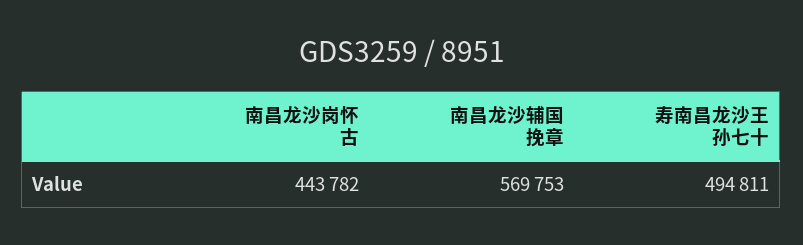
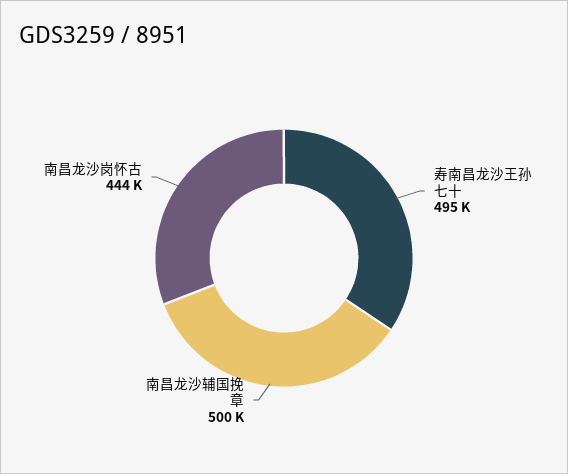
  {
    "南昌龙沙岗怀古": 443782,
-   "南昌龙沙辅国挽章": 569753,
+   "南昌龙沙辅国挽章": 500000,
    "寿南昌龙沙王孙七十": 494811
  }

